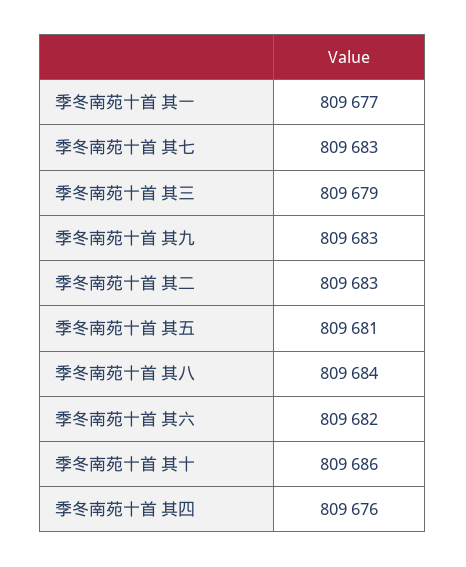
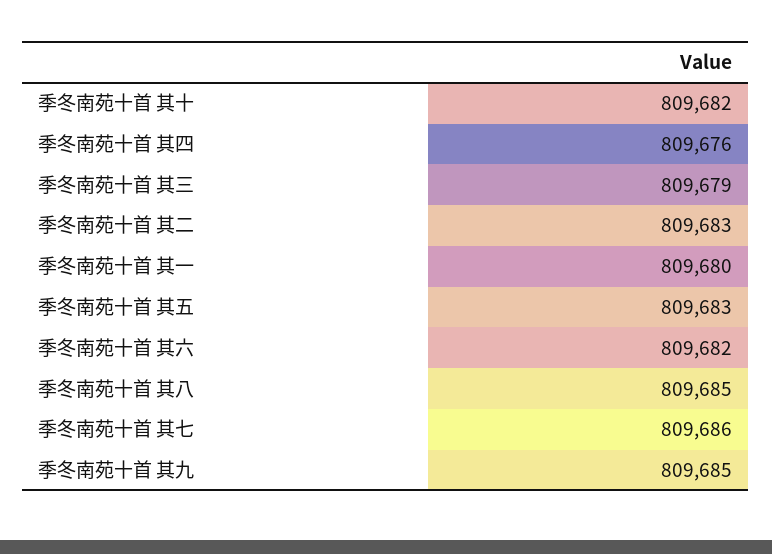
  {
-   "季冬南苑十首 其一": 809677,
+   "季冬南苑十首 其一": 809680,
-   "季冬南苑十首 其七": 809683,
+   "季冬南苑十首 其七": 809686,
    "季冬南苑十首 其三": 809679,
-   "季冬南苑十首 其九": 809683,
+   "季冬南苑十首 其九": 809685,
    "季冬南苑十首 其二": 809683,
-   "季冬南苑十首 其五": 809681,
+   "季冬南苑十首 其五": 809683,
-   "季冬南苑十首 其八": 809684,
+   "季冬南苑十首 其八": 809685,
    "季冬南苑十首 其六": 809682,
-   "季冬南苑十首 其十": 809686,
+   "季冬南苑十首 其十": 809682,
    "季冬南苑十首 其四": 809676
  }

